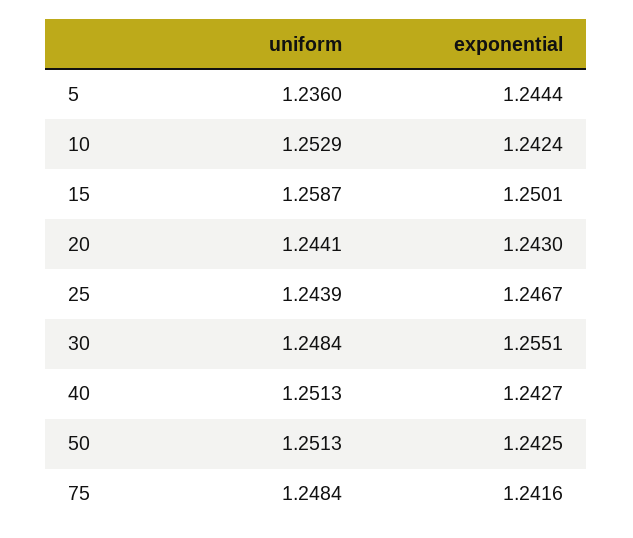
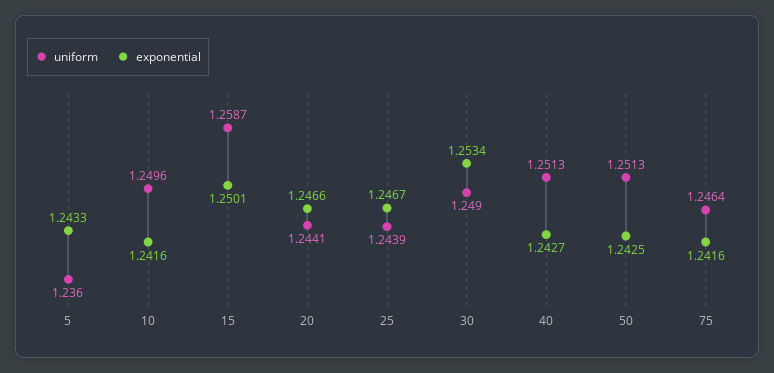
  {
    "uniform": {
      "5": 1.236,
-     "10": 1.2529,
+     "10": 1.2496,
      "15": 1.2587,
      "20": 1.2441,
      "25": 1.2439,
-     "30": 1.2484,
+     "30": 1.249,
      "40": 1.2513,
      "50": 1.2513,
-     "75": 1.2484
+     "75": 1.2464
    },
    "exponential": {
-     "5": 1.2444,
+     "5": 1.2433,
-     "10": 1.2424,
+     "10": 1.2416,
      "15": 1.2501,
-     "20": 1.243,
+     "20": 1.2466,
      "25": 1.2467,
-     "30": 1.2551,
+     "30": 1.2534,
      "40": 1.2427,
      "50": 1.2425,
      "75": 1.2416
    }
  }

